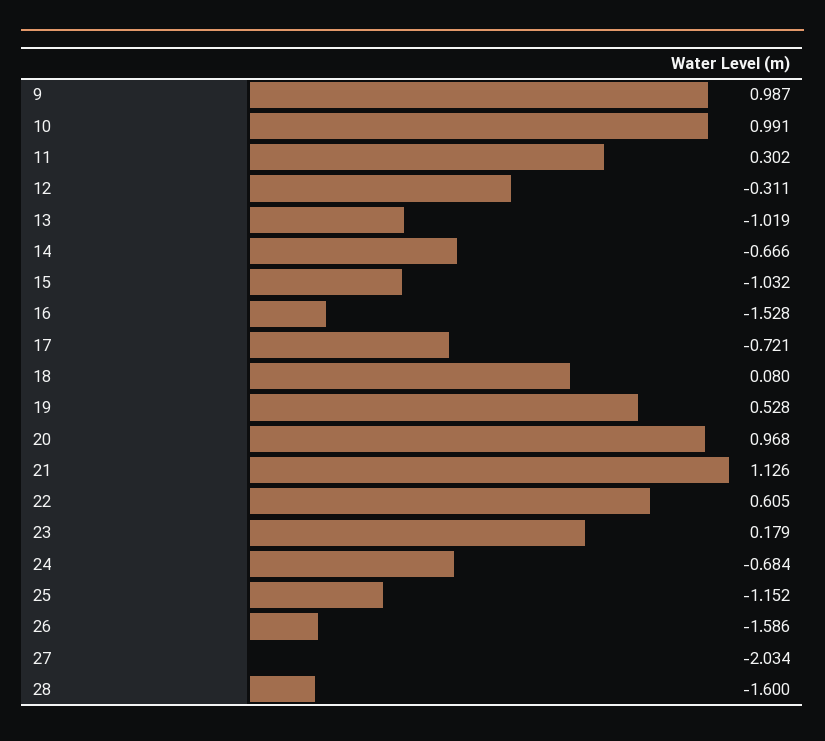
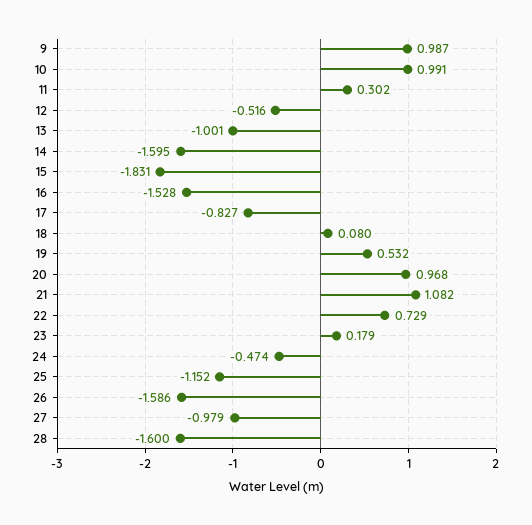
  {
    "9": 0.987,
    "10": 0.991,
    "11": 0.302,
-   "12": -0.311,
+   "12": -0.516,
-   "13": -1.019,
+   "13": -1.001,
-   "14": -0.666,
+   "14": -1.595,
-   "15": -1.032,
+   "15": -1.831,
    "16": -1.528,
-   "17": -0.721,
+   "17": -0.827,
    "18": 0.08,
-   "19": 0.528,
+   "19": 0.532,
    "20": 0.968,
-   "21": 1.126,
+   "21": 1.082,
-   "22": 0.605,
+   "22": 0.729,
    "23": 0.179,
-   "24": -0.684,
+   "24": -0.474,
    "25": -1.152,
    "26": -1.586,
-   "27": -2.034,
+   "27": -0.979,
    "28": -1.6
  }

